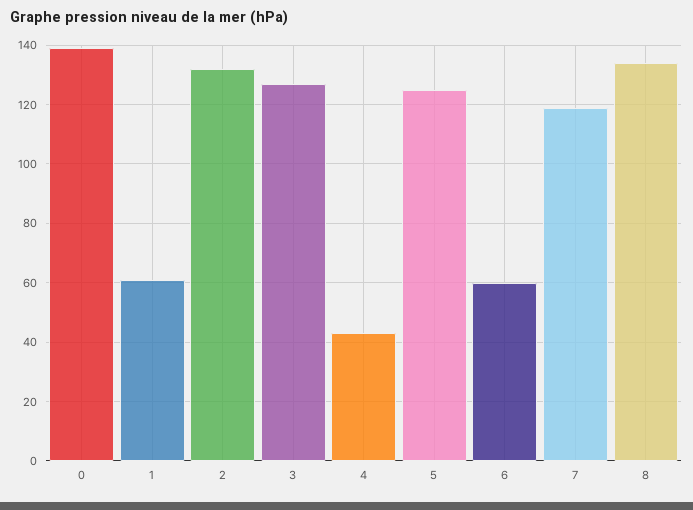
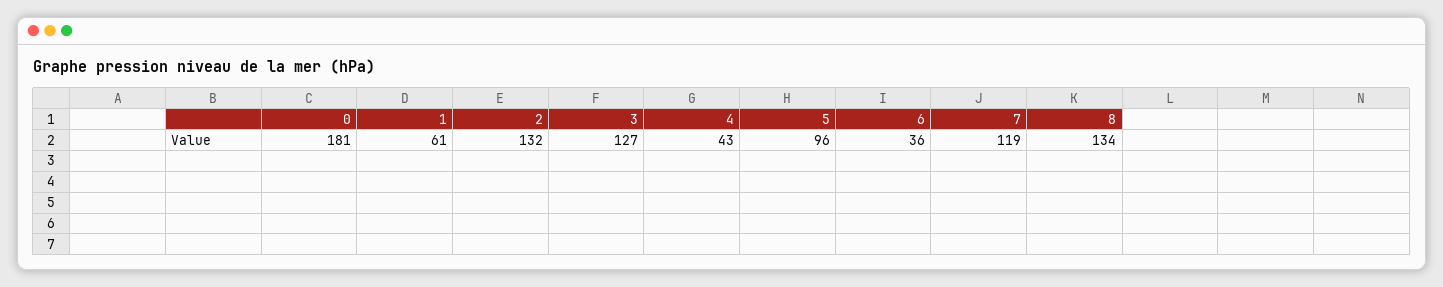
  {
-   "0": 140,
+   "0": 181,
    "1": 61,
    "2": 132,
    "3": 127,
    "4": 43,
-   "5": 125,
+   "5": 96,
-   "6": 60,
+   "6": 36,
    "7": 119,
    "8": 134
  }

